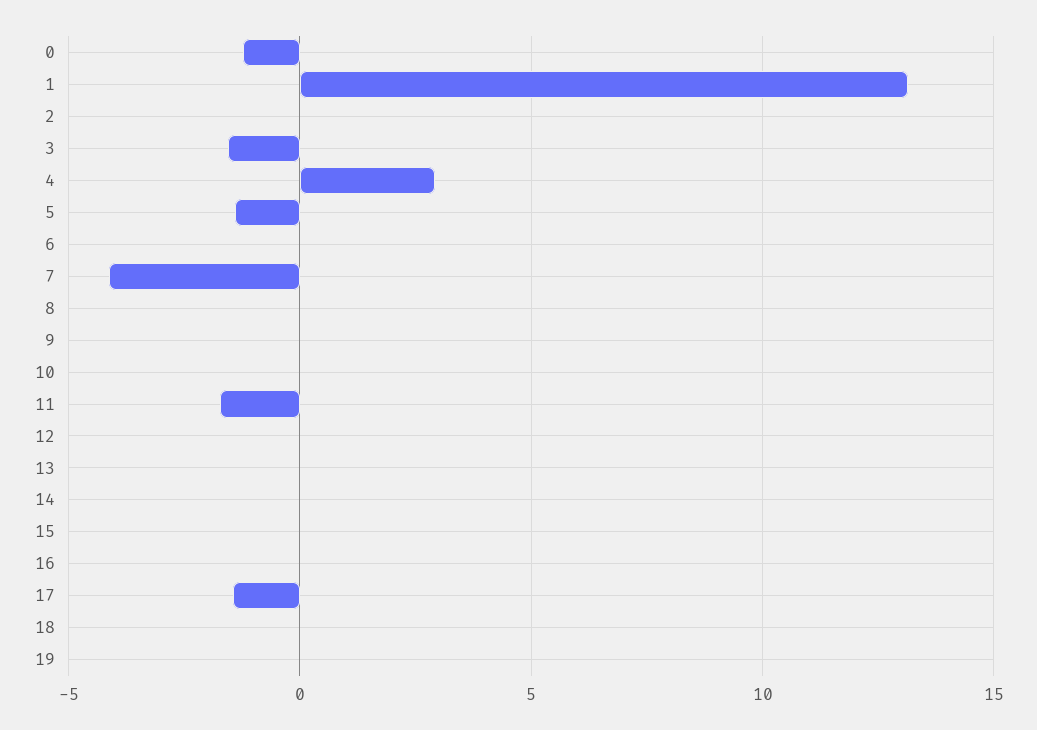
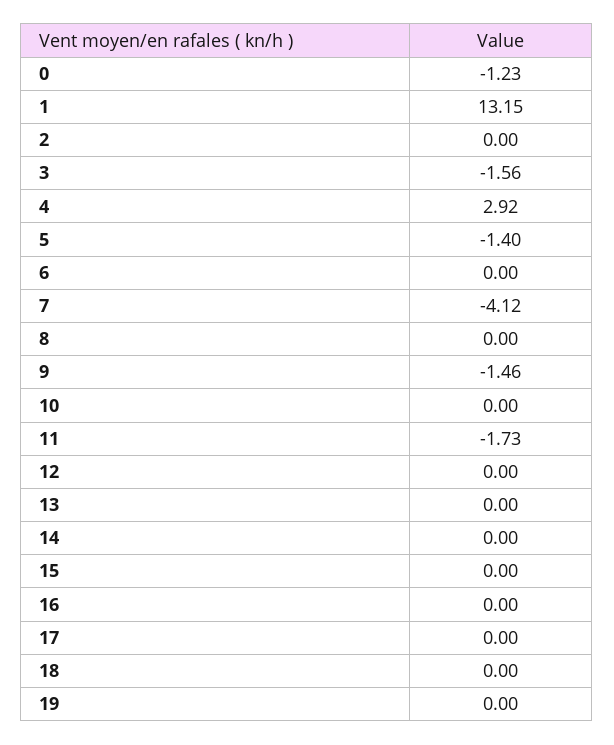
  {
    "0": -1.23,
    "1": 13.15,
    "2": 0,
    "3": -1.56,
    "4": 2.92,
    "5": -1.4,
    "6": 0,
    "7": -4.12,
    "8": 0,
-   "9": 0,
+   "9": -1.46,
    "10": 0,
    "11": -1.73,
    "12": 0,
    "13": 0,
    "14": 0,
    "15": 0,
    "16": 0,
-   "17": -1.5,
+   "17": 0,
    "18": 0,
    "19": 0
  }

